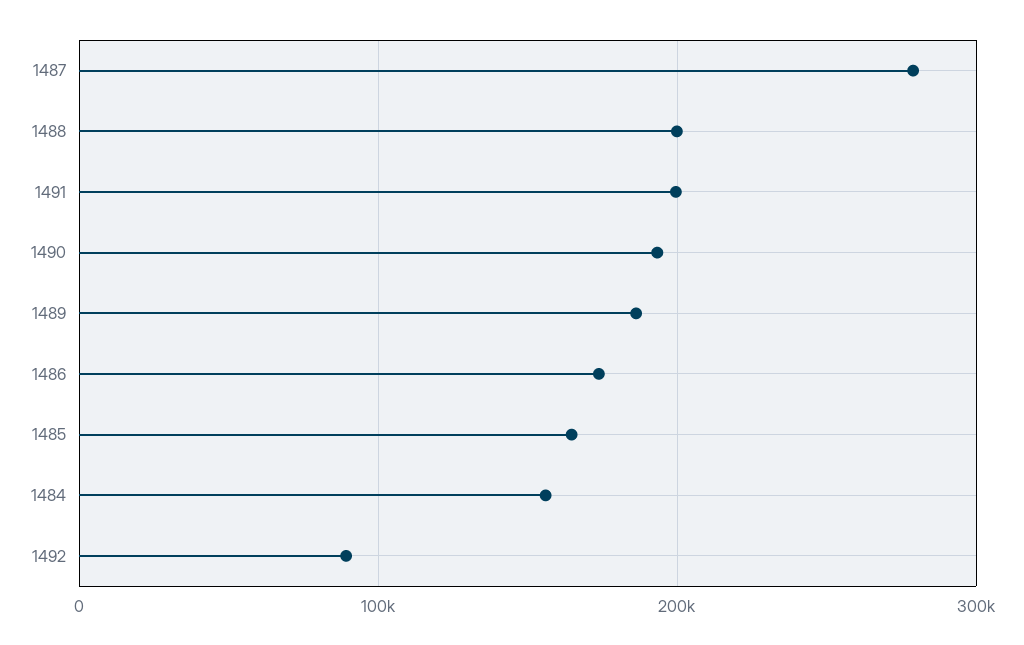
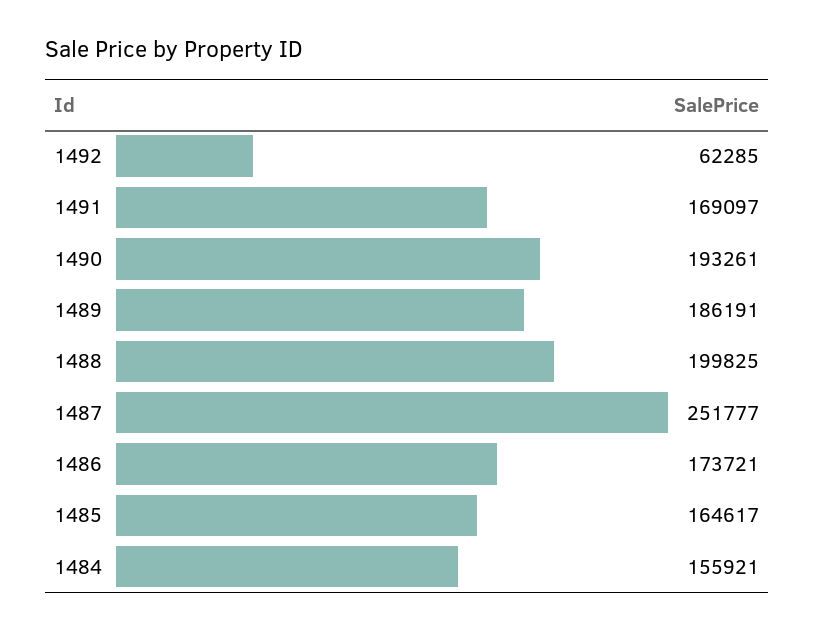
  {
-   "1487": 280000,
+   "1487": 251777,
    "1488": 199825,
-   "1491": 200000,
+   "1491": 169097,
    "1490": 193261,
    "1489": 186191,
    "1486": 173721,
    "1485": 164617,
    "1484": 155921,
-   "1492": 90000
+   "1492": 62285
  }

